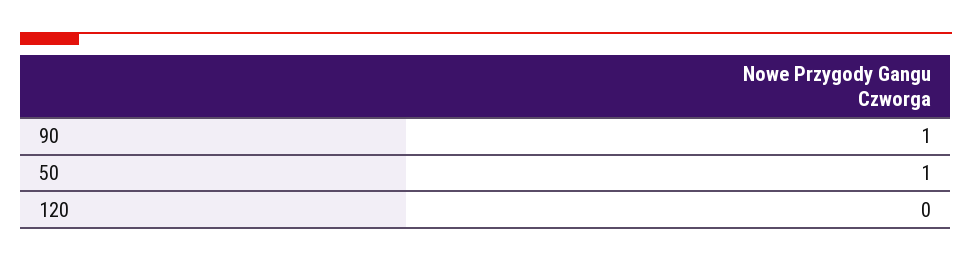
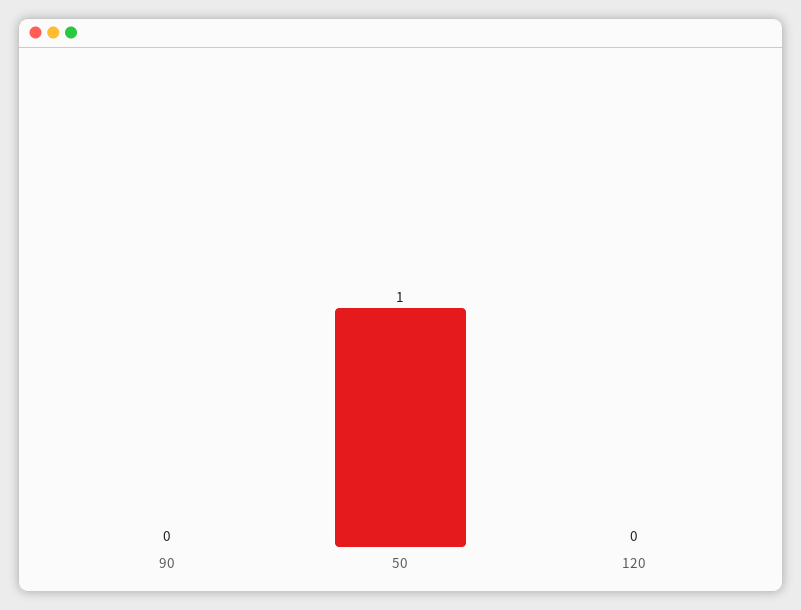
  {
-   "90": 1,
+   "90": 0,
    "50": 1,
    "120": 0
  }

